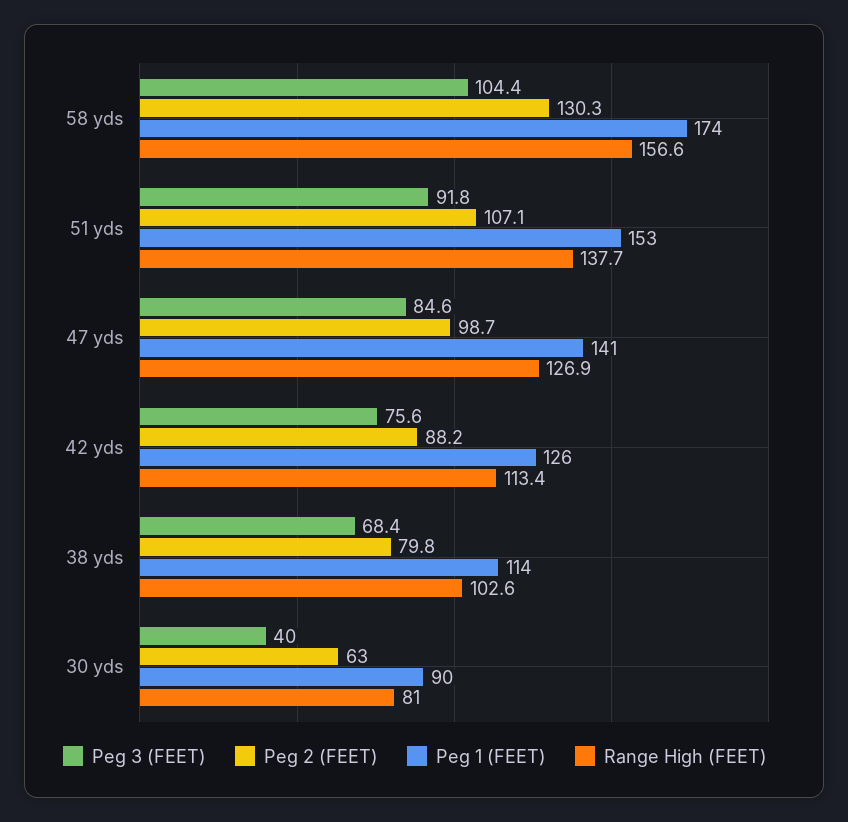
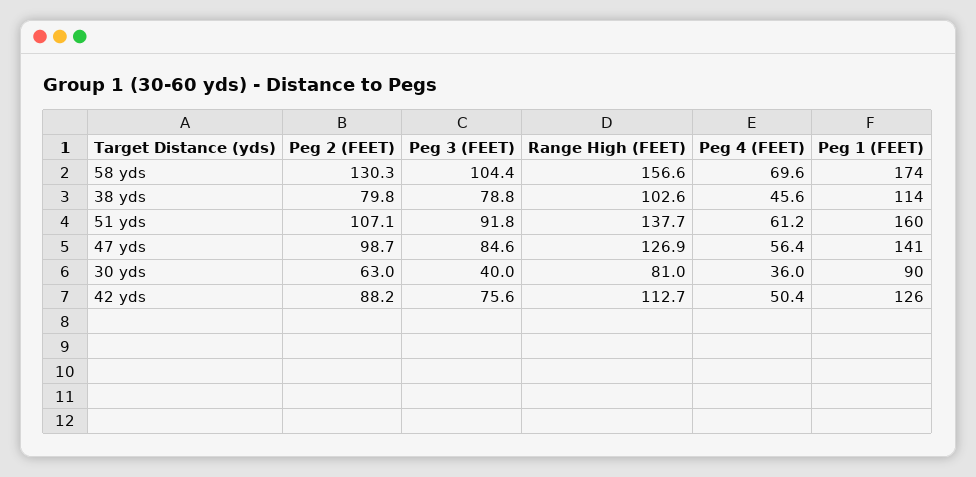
  {
    "Peg 3 (FEET)": {
      "58 yds": 104.4,
      "51 yds": 91.8,
      "47 yds": 84.6,
      "42 yds": 75.6,
-     "38 yds": 68.4,
+     "38 yds": 78.8,
      "30 yds": 40
    },
    "Peg 2 (FEET)": {
      "58 yds": 130.3,
      "51 yds": 107.1,
      "47 yds": 98.7,
      "42 yds": 88.2,
      "38 yds": 79.8,
      "30 yds": 63
    },
    "Peg 1 (FEET)": {
      "58 yds": 174,
-     "51 yds": 153,
+     "51 yds": 160,
      "47 yds": 141,
      "42 yds": 126,
      "38 yds": 114,
      "30 yds": 90
    },
    "Range High (FEET)": {
      "58 yds": 156.6,
      "51 yds": 137.7,
      "47 yds": 126.9,
-     "42 yds": 113.4,
+     "42 yds": 112.7,
      "38 yds": 102.6,
      "30 yds": 81
-   }
+   },
+   "Peg 4 (FEET)": {
+     "58 yds": 69.6,
+     "38 yds": 45.6,
+     "51 yds": 61.2,
+     "47 yds": 56.4,
+     "30 yds": 36,
+     "42 yds": 50.4
+   }
  }

